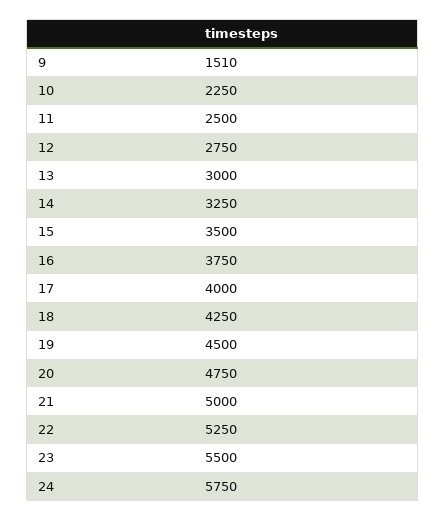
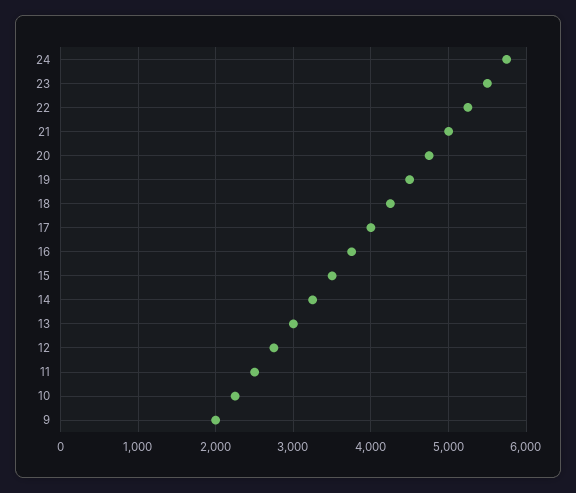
  {
-   "9": 1510,
+   "9": 2000,
    "10": 2250,
    "11": 2500,
    "12": 2750,
    "13": 3000,
    "14": 3250,
    "15": 3500,
    "16": 3750,
    "17": 4000,
    "18": 4250,
    "19": 4500,
    "20": 4750,
    "21": 5000,
    "22": 5250,
    "23": 5500,
    "24": 5750
  }

